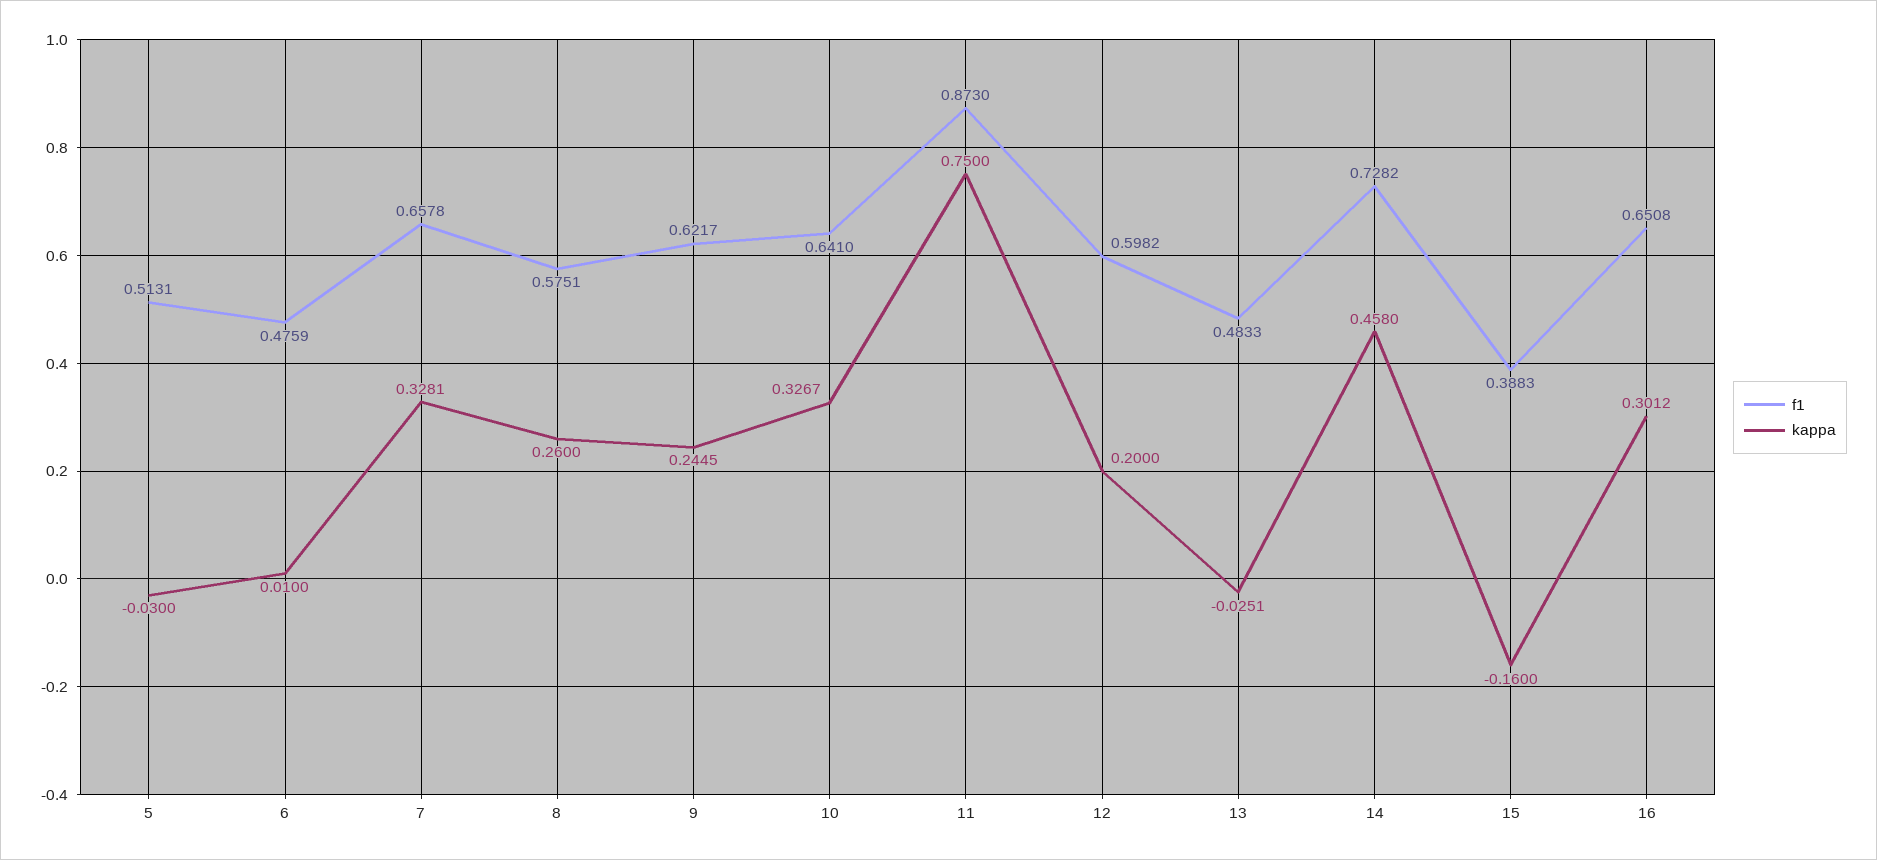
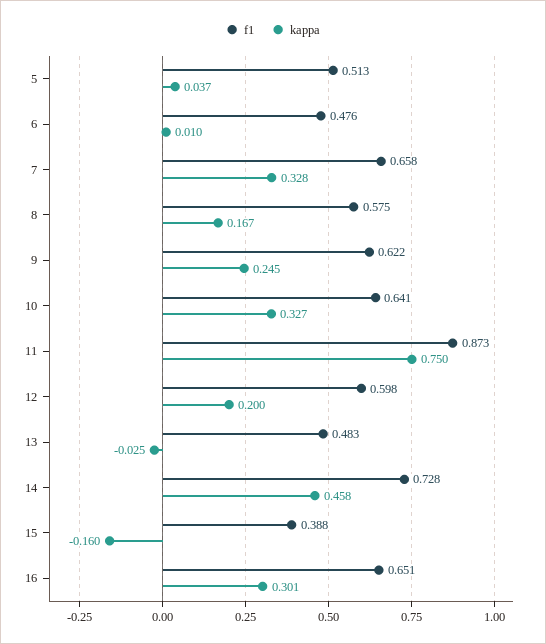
  {
    "f1": {
      "5": 0.5131,
      "6": 0.4759,
      "7": 0.6578,
      "8": 0.5751,
      "9": 0.6217,
      "10": 0.641,
      "11": 0.873,
      "12": 0.5982,
      "13": 0.4833,
      "14": 0.7282,
      "15": 0.3883,
      "16": 0.6508
    },
    "kappa": {
-     "5": -0.03,
+     "5": 0.037,
      "6": 0.01,
      "7": 0.3281,
-     "8": 0.26,
+     "8": 0.167,
      "9": 0.2445,
      "10": 0.3267,
      "11": 0.75,
      "12": 0.2,
      "13": -0.0251,
      "14": 0.458,
      "15": -0.16,
      "16": 0.3012
    }
  }

